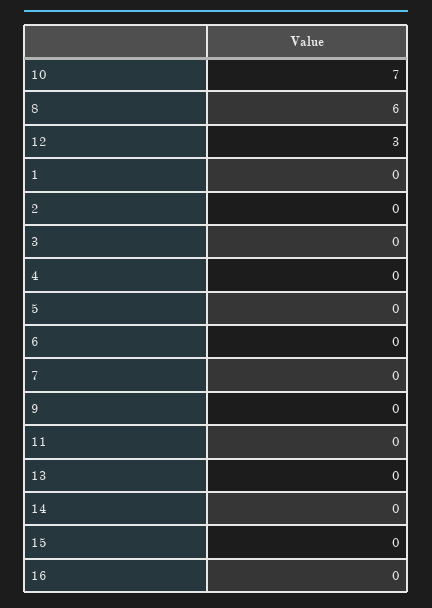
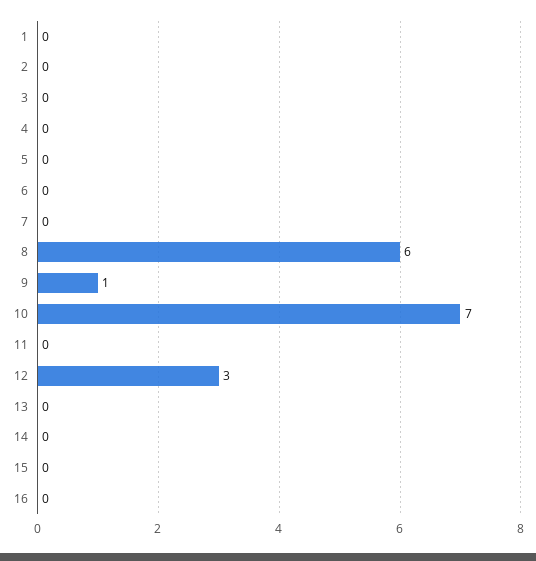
  {
    "10": 7,
    "8": 6,
    "12": 3,
    "1": 0,
    "2": 0,
    "3": 0,
    "4": 0,
    "5": 0,
    "6": 0,
    "7": 0,
-   "9": 0,
+   "9": 1,
    "11": 0,
    "13": 0,
    "14": 0,
    "15": 0,
    "16": 0
  }

